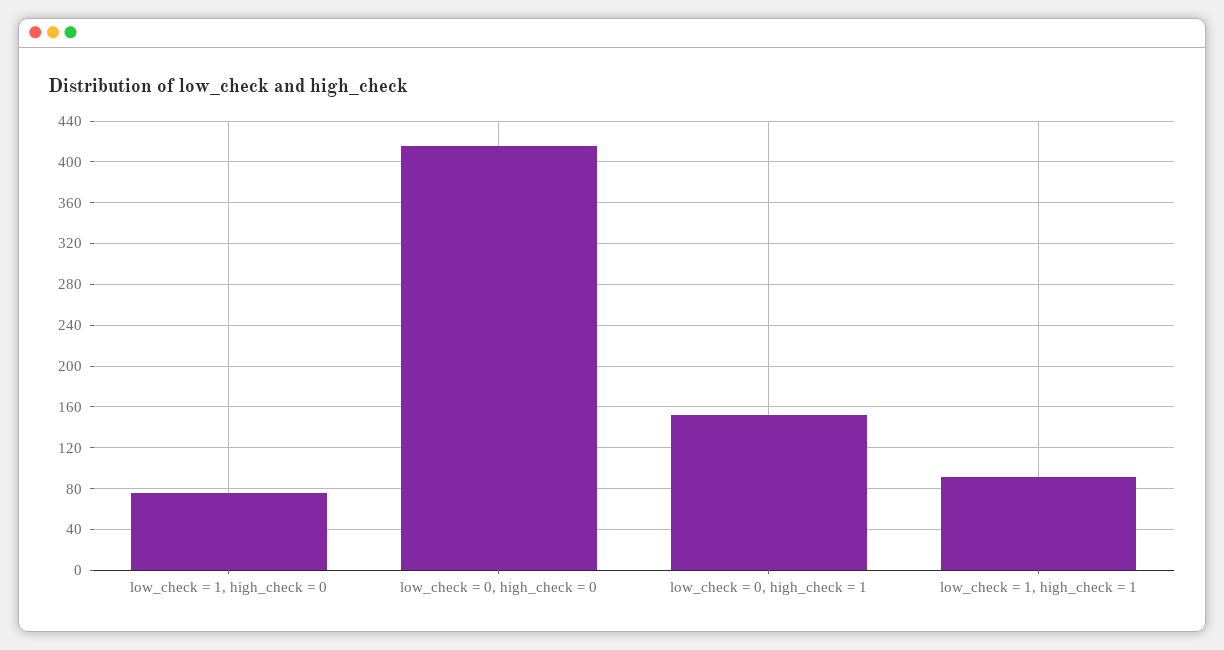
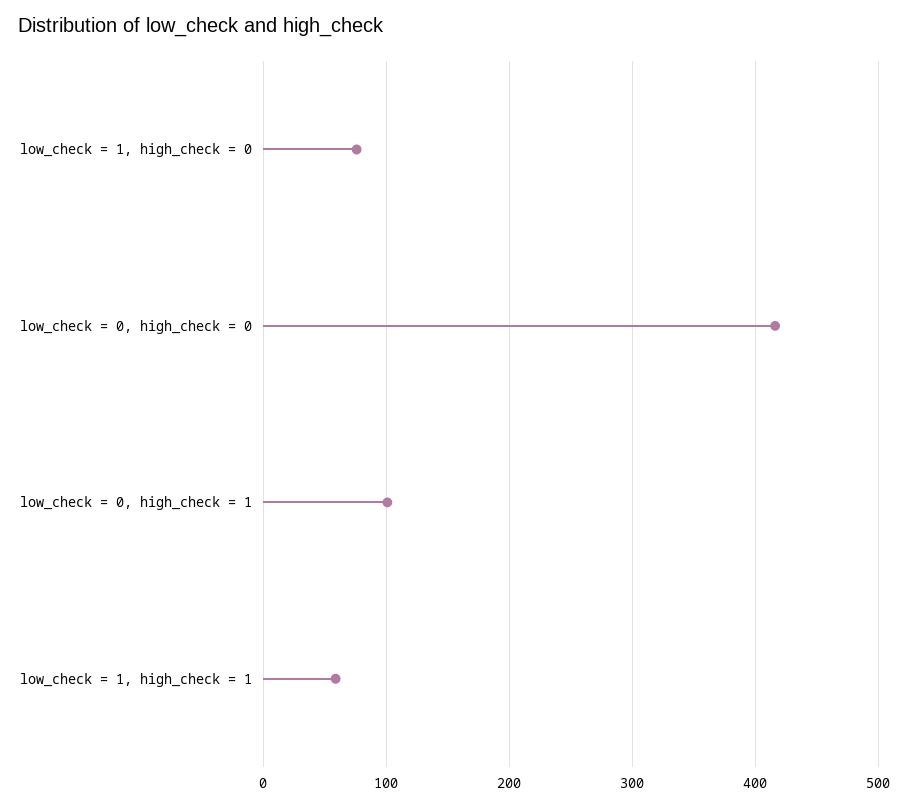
  {
    "low_check = 1, high_check = 0": 80,
    "low_check = 0, high_check = 0": 420,
-   "low_check = 0, high_check = 1": 150,
+   "low_check = 0, high_check = 1": 100,
-   "low_check = 1, high_check = 1": 90
+   "low_check = 1, high_check = 1": 60
  }

